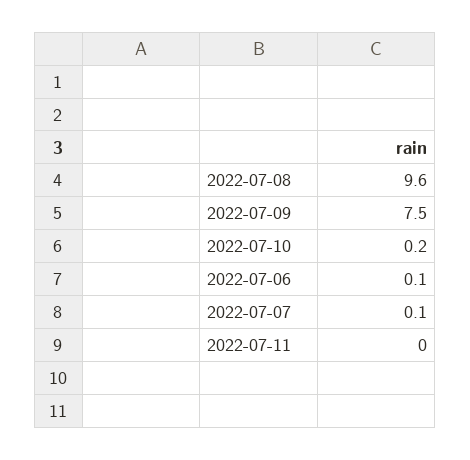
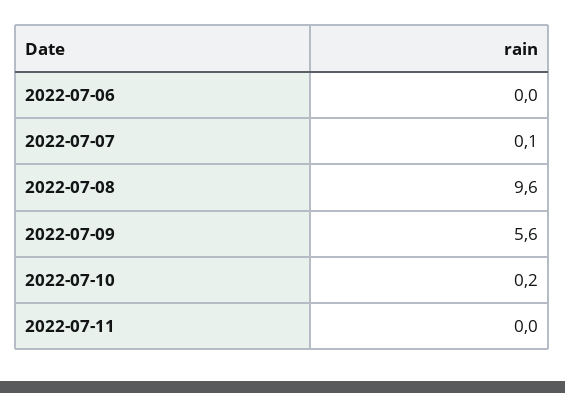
  {
    "2022-07-08": 9.6,
-   "2022-07-09": 7.5,
+   "2022-07-09": 5.6,
    "2022-07-10": 0.2,
-   "2022-07-06": 0.1,
+   "2022-07-06": 0,
    "2022-07-07": 0.1,
    "2022-07-11": 0
  }

